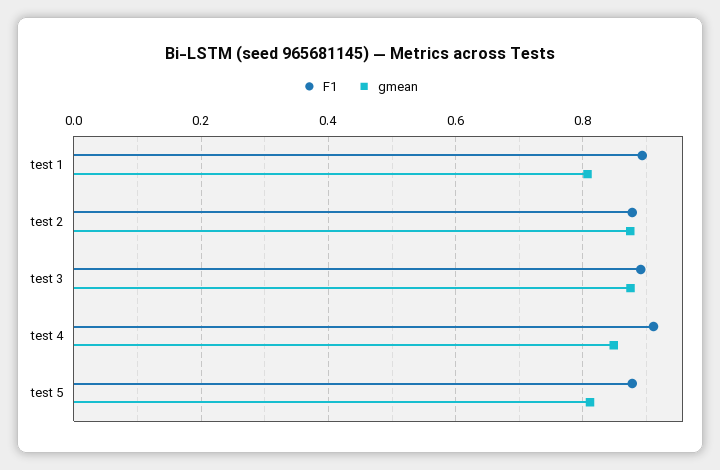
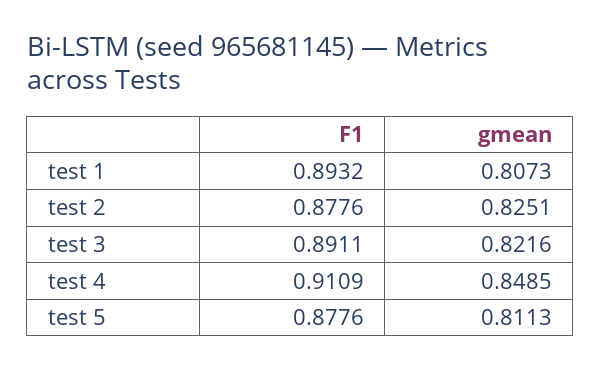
  {
    "F1": {
      "test 1": 0.8932,
      "test 2": 0.8776,
      "test 3": 0.8911,
      "test 4": 0.9109,
      "test 5": 0.8776
    },
    "gmean": {
      "test 1": 0.8073,
-     "test 2": 0.88,
+     "test 2": 0.8251,
-     "test 3": 0.88,
+     "test 3": 0.8216,
      "test 4": 0.8485,
      "test 5": 0.8113
    }
  }

